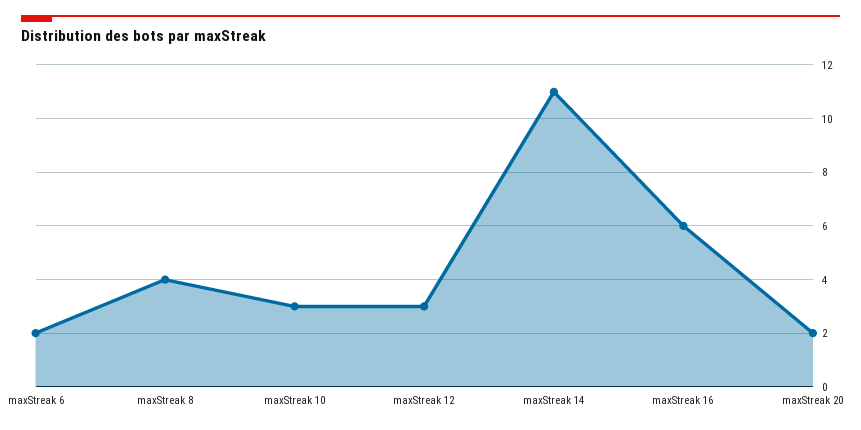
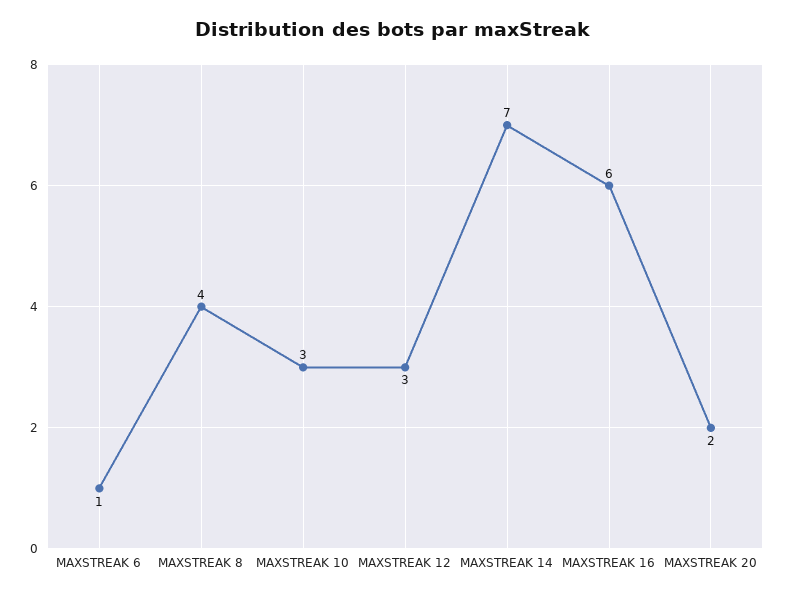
  {
-   "maxStreak 6": 2,
+   "maxStreak 6": 1,
    "maxStreak 8": 4,
    "maxStreak 10": 3,
    "maxStreak 12": 3,
-   "maxStreak 14": 11,
+   "maxStreak 14": 7,
    "maxStreak 16": 6,
    "maxStreak 20": 2
  }

